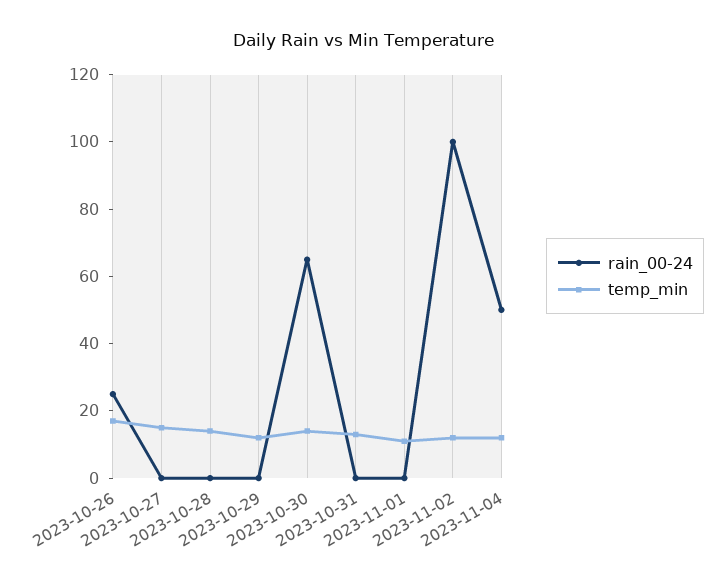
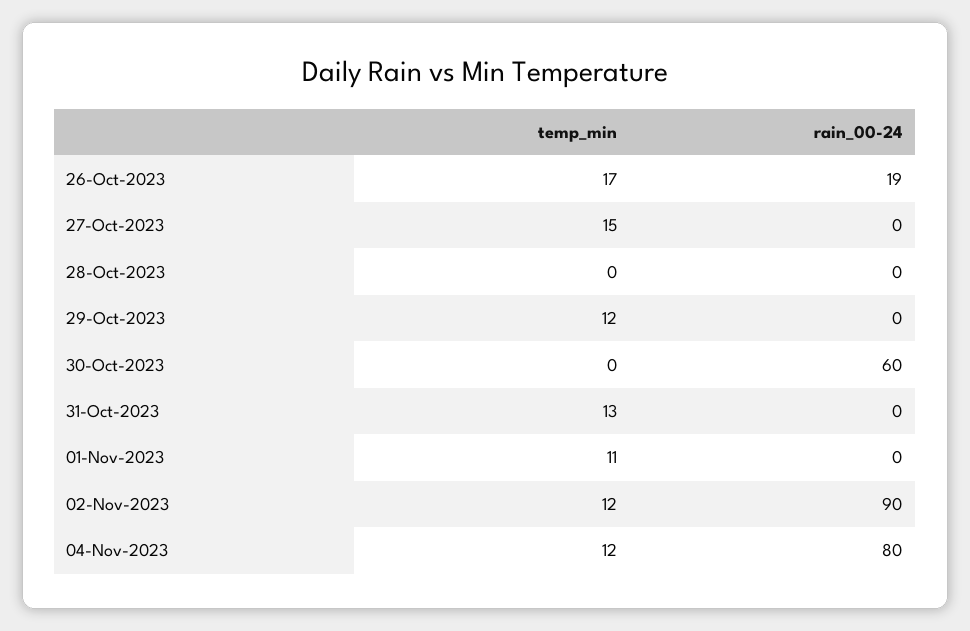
  {
    "rain_00-24": {
-     "2023-10-26": 25,
+     "2023-10-26": 19,
      "2023-10-27": 0,
      "2023-10-28": 0,
      "2023-10-29": 0,
-     "2023-10-30": 65,
+     "2023-10-30": 60,
      "2023-10-31": 0,
      "2023-11-01": 0,
-     "2023-11-02": 100,
+     "2023-11-02": 90,
-     "2023-11-04": 50
+     "2023-11-04": 80
    },
    "temp_min": {
      "2023-10-26": 17,
      "2023-10-27": 15,
-     "2023-10-28": 15,
+     "2023-10-28": 0,
      "2023-10-29": 12,
-     "2023-10-30": 15,
+     "2023-10-30": 0,
      "2023-10-31": 13,
      "2023-11-01": 11,
      "2023-11-02": 12,
      "2023-11-04": 12
    }
  }

